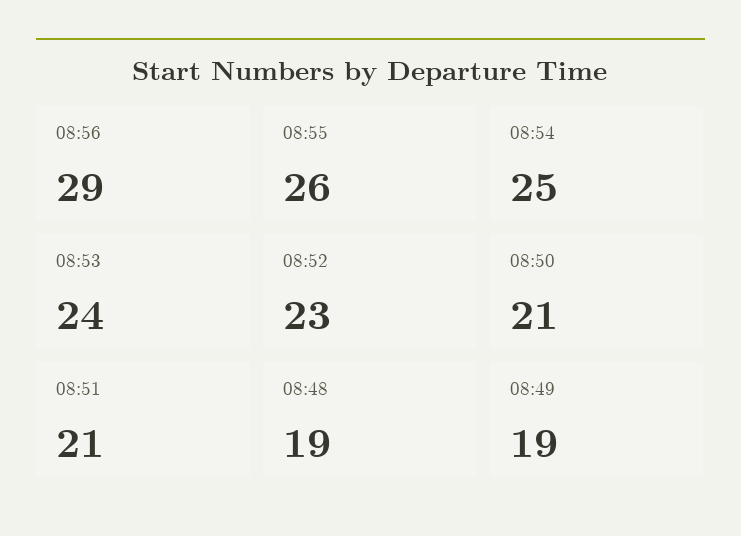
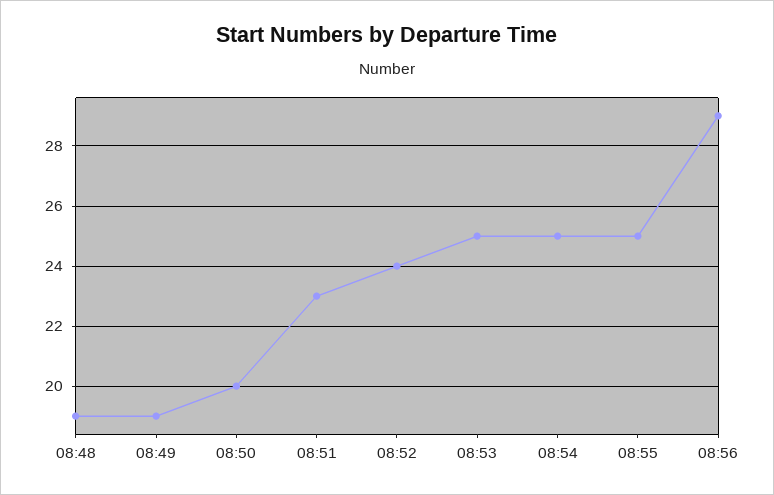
  {
    "08:56": 29,
-   "08:55": 26,
+   "08:55": 25,
    "08:54": 25,
-   "08:53": 24,
+   "08:53": 25,
-   "08:52": 23,
+   "08:52": 24,
-   "08:50": 21,
+   "08:50": 20,
-   "08:51": 21,
+   "08:51": 23,
    "08:48": 19,
    "08:49": 19
  }

